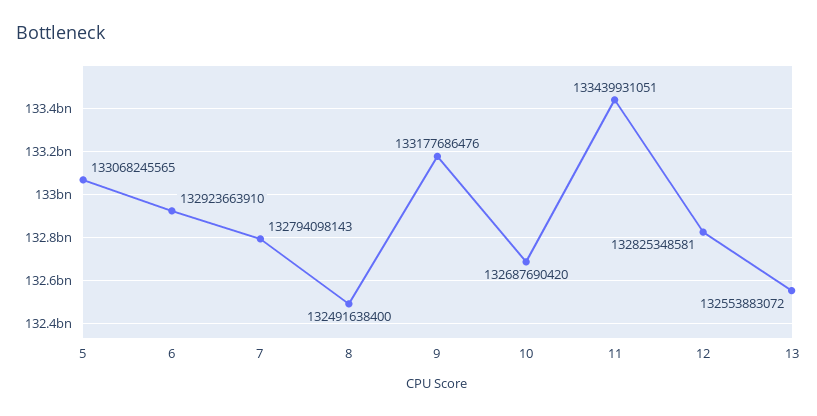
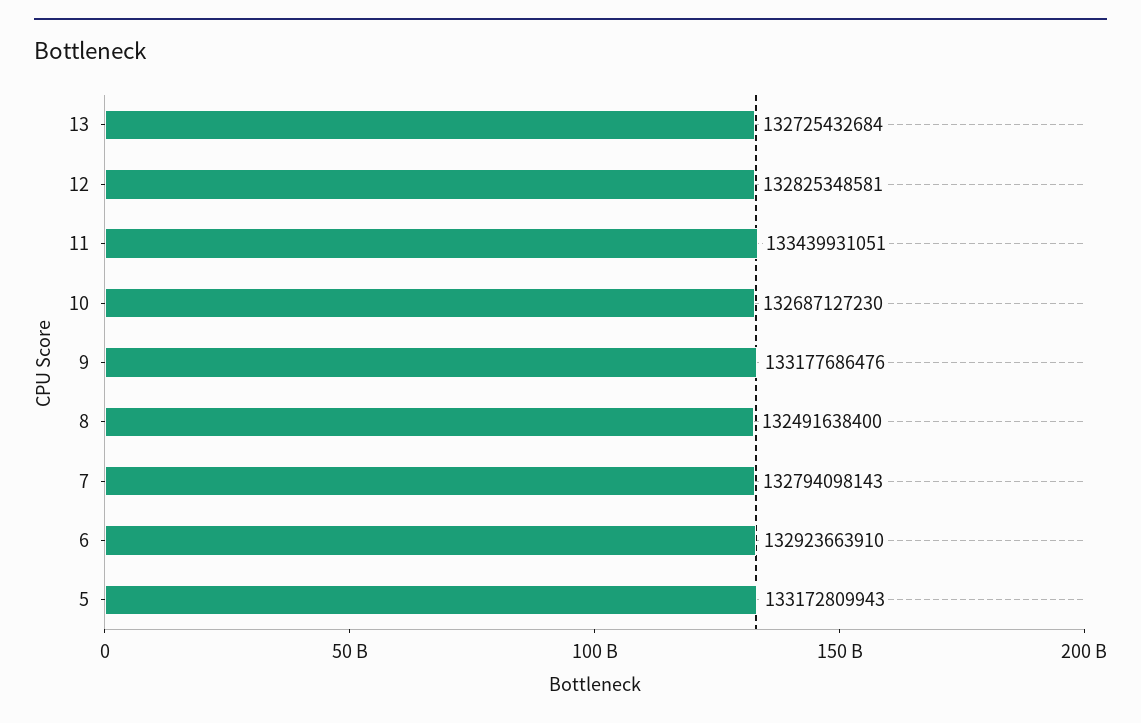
  {
-   "5": 133068245565,
+   "5": 133172809943,
    "6": 132923663910,
    "7": 132794098143,
    "8": 132491638400,
    "9": 133177686476,
-   "10": 132687690420,
+   "10": 132687127230,
    "11": 133439931051,
    "12": 132825348581,
-   "13": 132553883072
+   "13": 132725432684
  }

